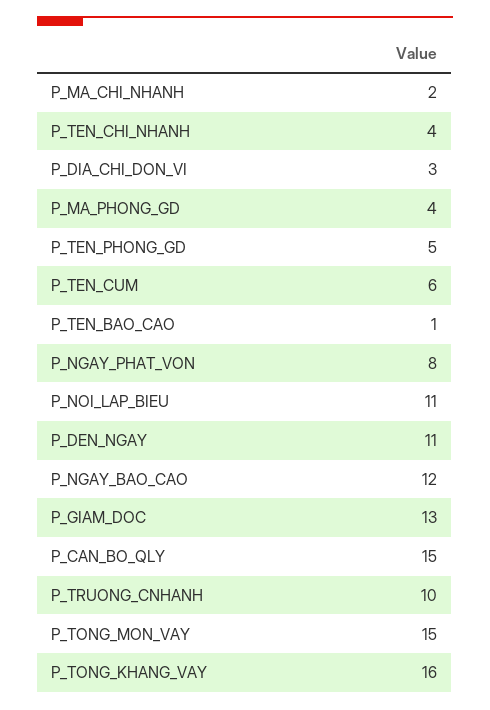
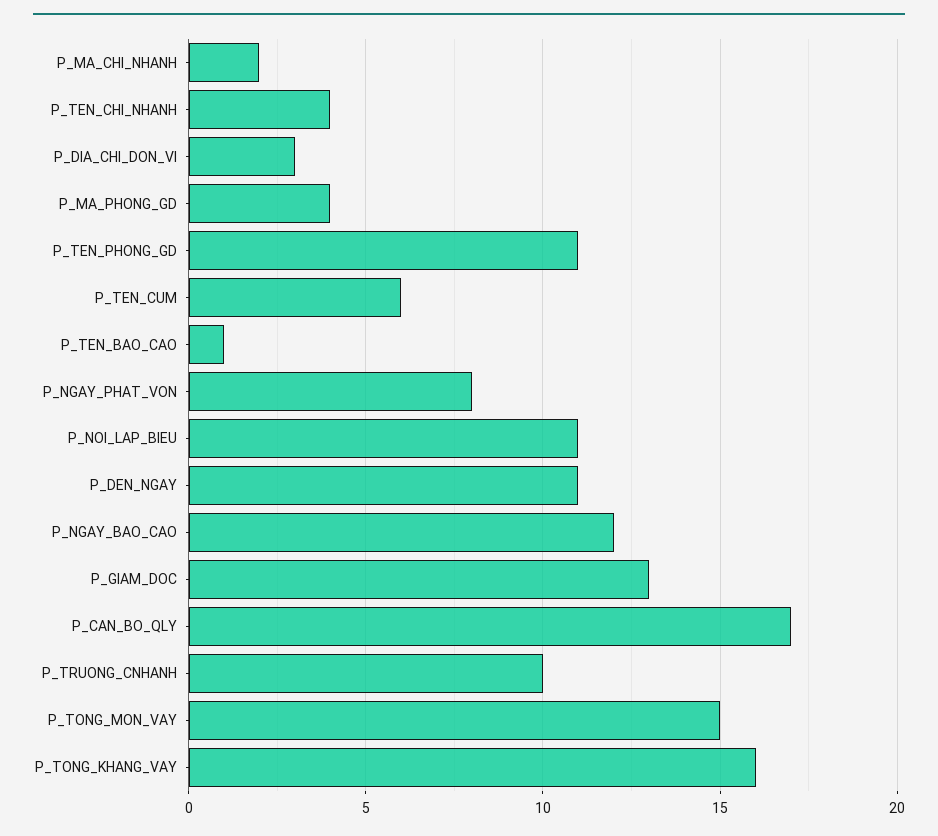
  {
    "P_MA_CHI_NHANH": 2,
    "P_TEN_CHI_NHANH": 4,
    "P_DIA_CHI_DON_VI": 3,
    "P_MA_PHONG_GD": 4,
-   "P_TEN_PHONG_GD": 5,
+   "P_TEN_PHONG_GD": 11,
    "P_TEN_CUM": 6,
    "P_TEN_BAO_CAO": 1,
    "P_NGAY_PHAT_VON": 8,
    "P_NOI_LAP_BIEU": 11,
    "P_DEN_NGAY": 11,
    "P_NGAY_BAO_CAO": 12,
    "P_GIAM_DOC": 13,
-   "P_CAN_BO_QLY": 15,
+   "P_CAN_BO_QLY": 17,
    "P_TRUONG_CNHANH": 10,
    "P_TONG_MON_VAY": 15,
    "P_TONG_KHANG_VAY": 16
  }

